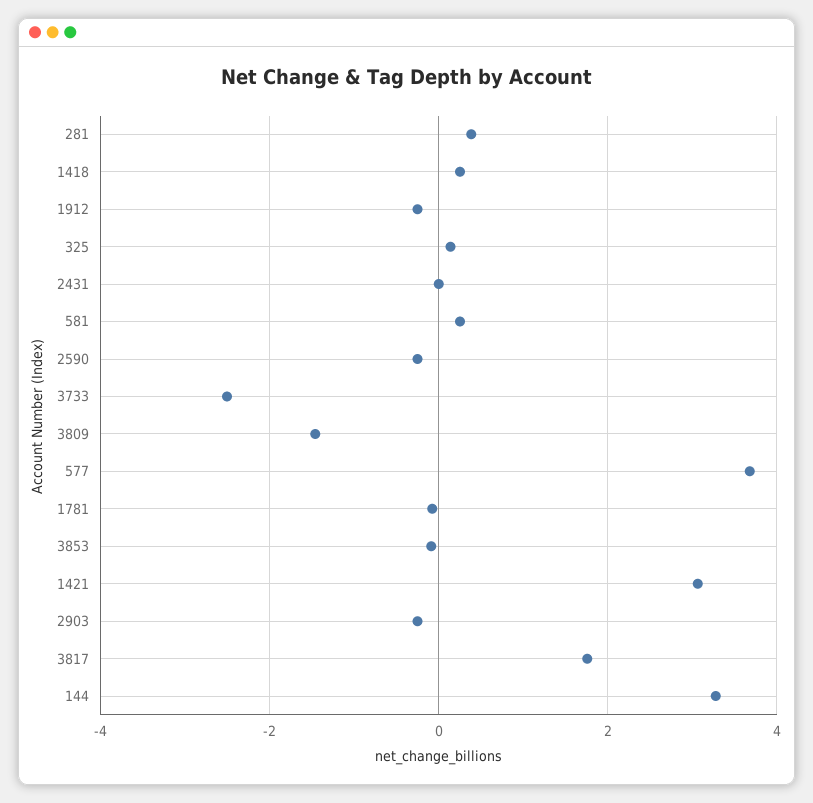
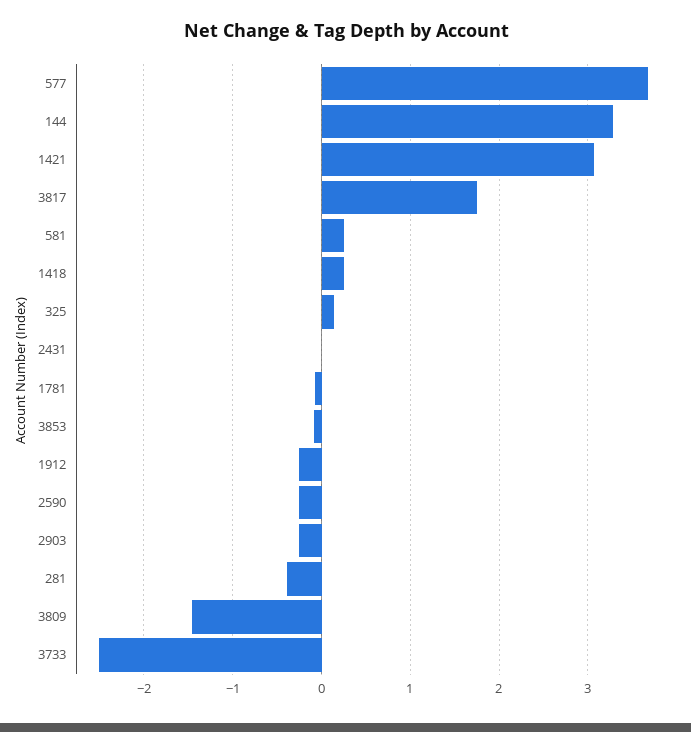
  {
-   "281": 0.4,
+   "281": -0.4,
    "1418": 0.3,
    "1912": -0.3,
    "325": 0.1,
    "2431": 0,
    "581": 0.3,
    "2590": -0.3,
    "3733": -2.5,
    "3809": -1.5,
    "577": 3.7,
    "1781": -0.1,
    "3853": -0.1,
    "1421": 3.1,
    "2903": -0.3,
    "3817": 1.8,
    "144": 3.3
  }

